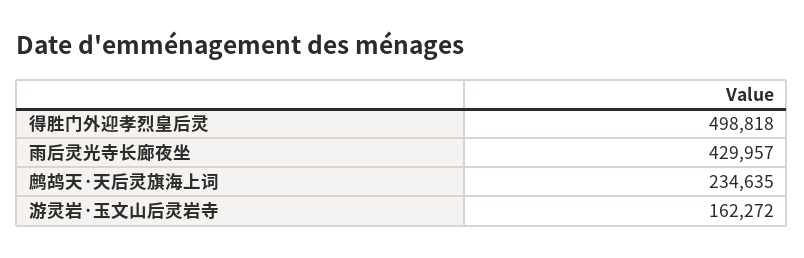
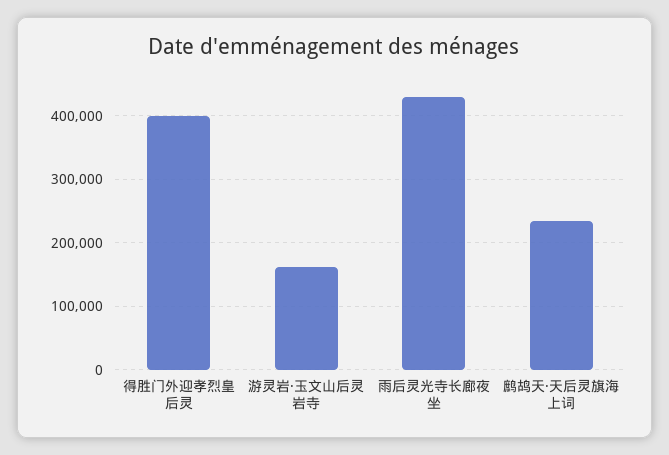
  {
-   "得胜门外迎孝烈皇后灵": 498818,
+   "得胜门外迎孝烈皇后灵": 400000,
    "雨后灵光寺长廊夜坐": 429957,
    "鹧鸪天·天后灵旗海上词": 234635,
    "游灵岩·玉文山后灵岩寺": 162272
  }

